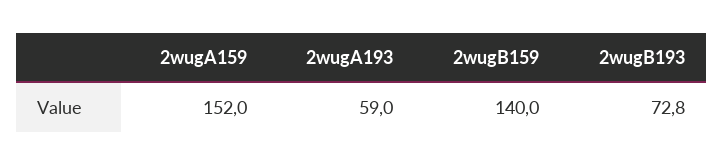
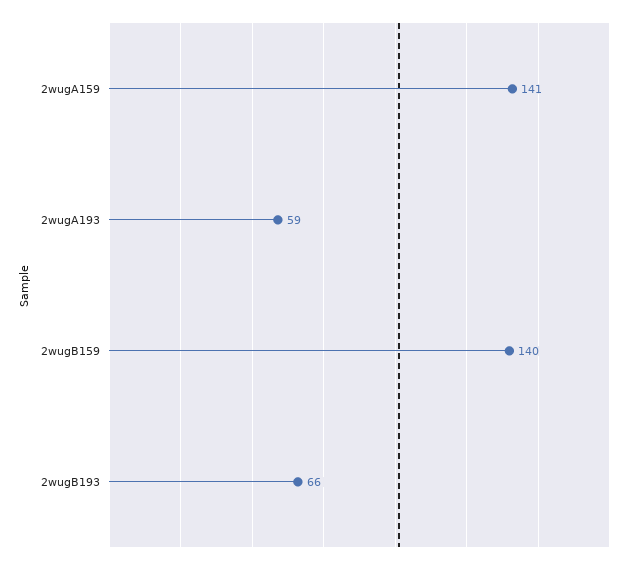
  {
-   "2wugA159": 152,
+   "2wugA159": 141,
    "2wugA193": 59,
    "2wugB159": 140,
-   "2wugB193": 72.8
+   "2wugB193": 66
  }

